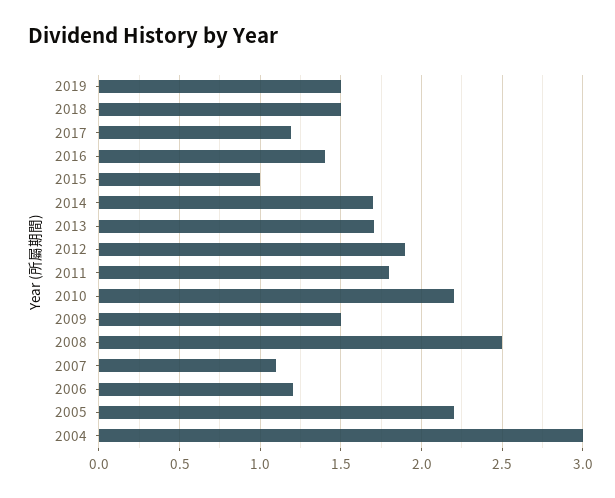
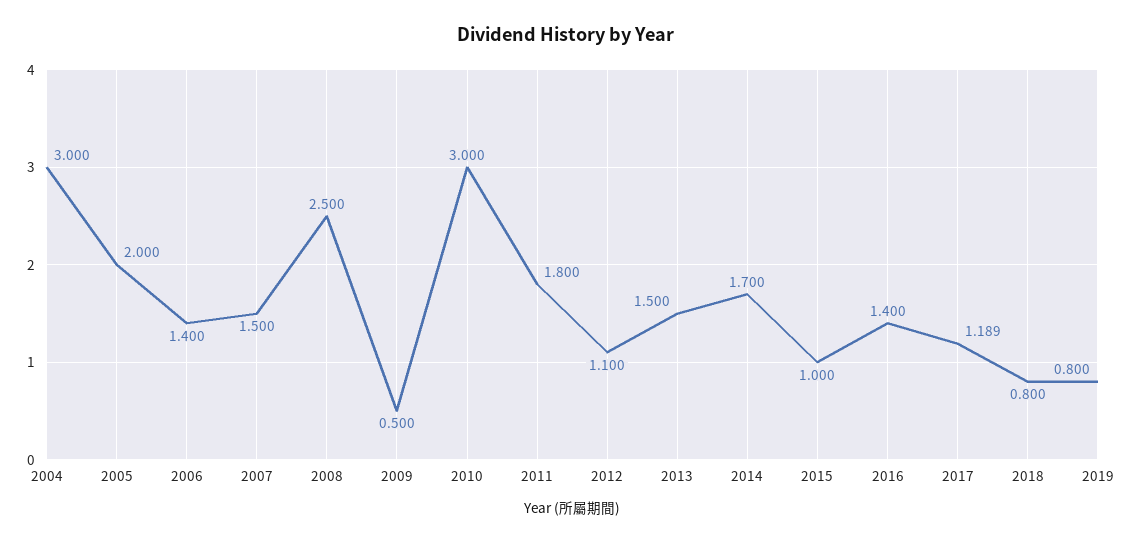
  {
-   "2019": 1.5,
+   "2019": 0.8,
-   "2018": 1.5,
+   "2018": 0.8,
    "2017": 1.189,
    "2016": 1.4,
    "2015": 1,
    "2014": 1.7,
-   "2013": 1.7,
+   "2013": 1.5,
-   "2012": 1.9,
+   "2012": 1.1,
    "2011": 1.8,
-   "2010": 2.2,
+   "2010": 3,
-   "2009": 1.5,
+   "2009": 0.5,
    "2008": 2.5,
-   "2007": 1.1,
+   "2007": 1.5,
-   "2006": 1.2,
+   "2006": 1.4,
-   "2005": 2.2,
+   "2005": 2,
    "2004": 3
  }

